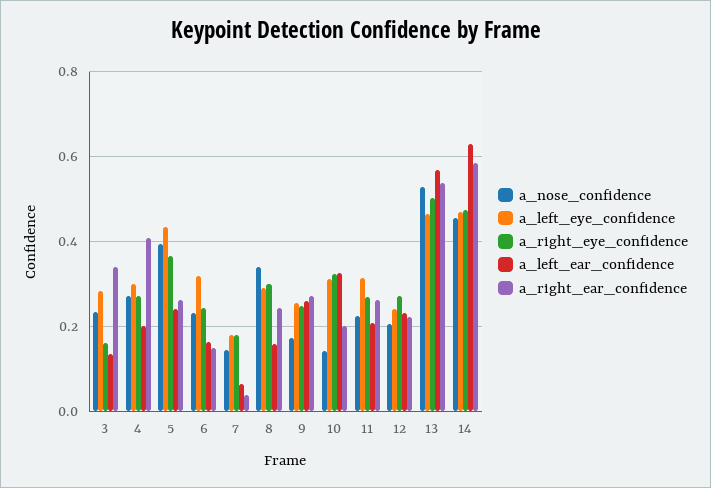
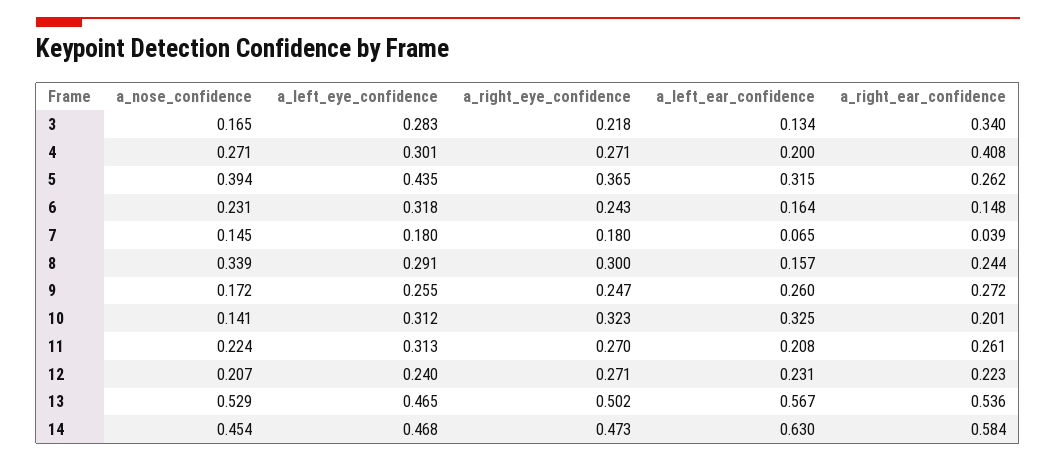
  {
    "a_nose_confidence": {
-     "3": 0.24,
+     "3": 0.165,
      "4": 0.271,
      "5": 0.394,
      "6": 0.231,
      "7": 0.145,
      "8": 0.339,
      "9": 0.172,
      "10": 0.141,
      "11": 0.224,
      "12": 0.207,
      "13": 0.529,
      "14": 0.454
    },
    "a_left_eye_confidence": {
      "3": 0.283,
      "4": 0.301,
      "5": 0.435,
      "6": 0.318,
      "7": 0.18,
      "8": 0.291,
      "9": 0.255,
      "10": 0.312,
      "11": 0.313,
      "12": 0.24,
      "13": 0.465,
      "14": 0.468
    },
    "a_right_eye_confidence": {
-     "3": 0.16,
+     "3": 0.218,
      "4": 0.271,
      "5": 0.365,
      "6": 0.243,
      "7": 0.18,
      "8": 0.3,
      "9": 0.247,
      "10": 0.323,
      "11": 0.27,
      "12": 0.271,
      "13": 0.502,
      "14": 0.473
    },
    "a_left_ear_confidence": {
      "3": 0.134,
      "4": 0.2,
-     "5": 0.24,
+     "5": 0.315,
      "6": 0.164,
      "7": 0.065,
      "8": 0.157,
      "9": 0.26,
      "10": 0.325,
      "11": 0.208,
      "12": 0.231,
      "13": 0.567,
      "14": 0.63
    },
    "a_right_ear_confidence": {
      "3": 0.34,
      "4": 0.408,
      "5": 0.262,
      "6": 0.148,
      "7": 0.039,
      "8": 0.244,
      "9": 0.272,
      "10": 0.201,
      "11": 0.261,
      "12": 0.223,
      "13": 0.536,
      "14": 0.584
    }
  }

